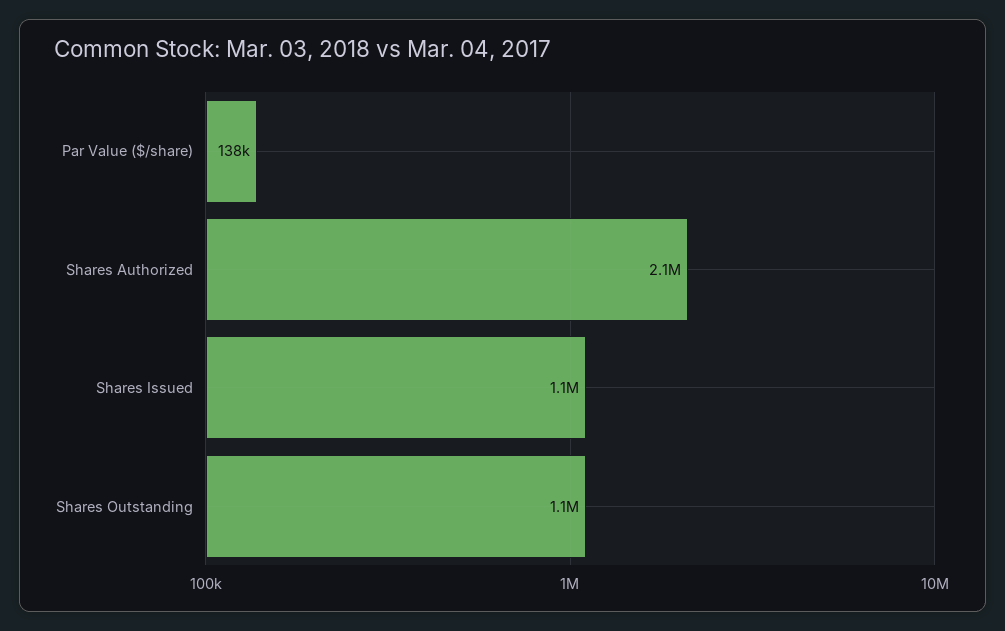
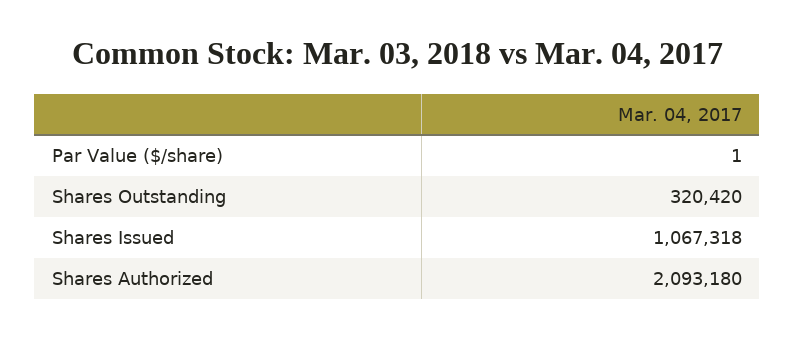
  {
-   "Par Value ($/share)": 138000,
+   "Par Value ($/share)": 1,
    "Shares Authorized": 2093180,
    "Shares Issued": 1067318,
-   "Shares Outstanding": 1100000
+   "Shares Outstanding": 320420
  }

